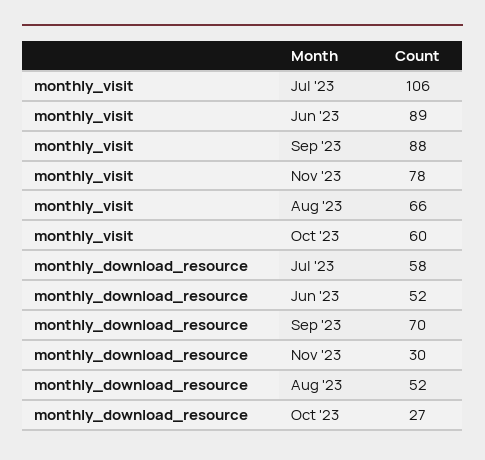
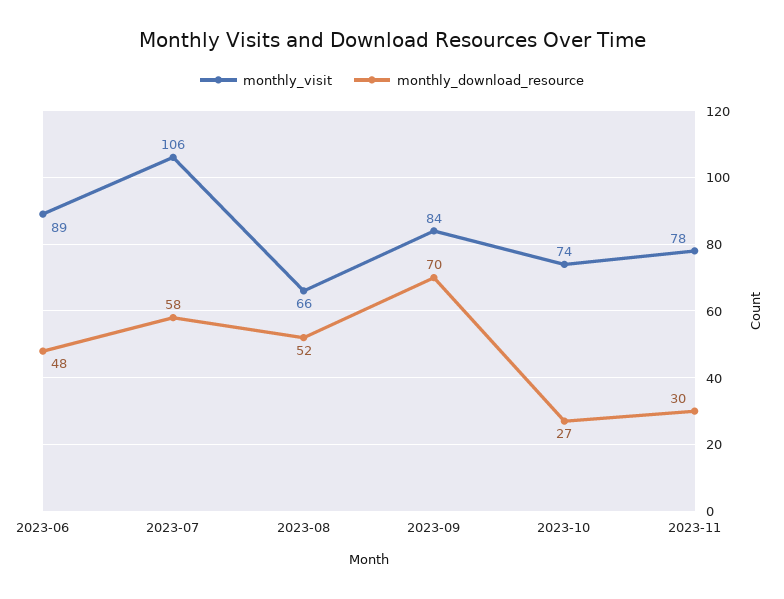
  {
    "monthly_visit": {
      "Jul '23": 106,
      "Jun '23": 89,
-     "Sep '23": 88,
+     "Sep '23": 84,
      "Nov '23": 78,
      "Aug '23": 66,
-     "Oct '23": 60
+     "Oct '23": 74
    },
    "monthly_download_resource": {
      "Jul '23": 58,
-     "Jun '23": 52,
+     "Jun '23": 48,
      "Sep '23": 70,
      "Nov '23": 30,
      "Aug '23": 52,
      "Oct '23": 27
    }
  }

